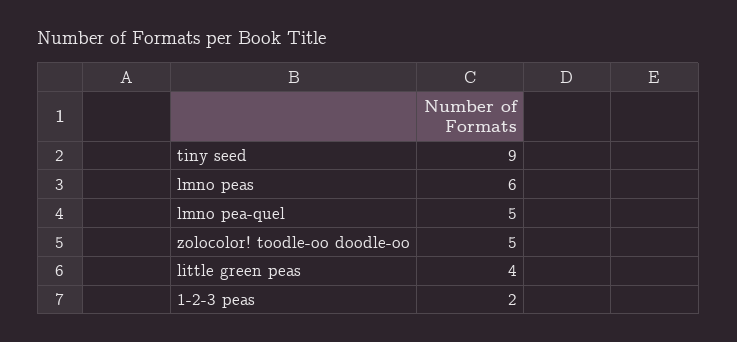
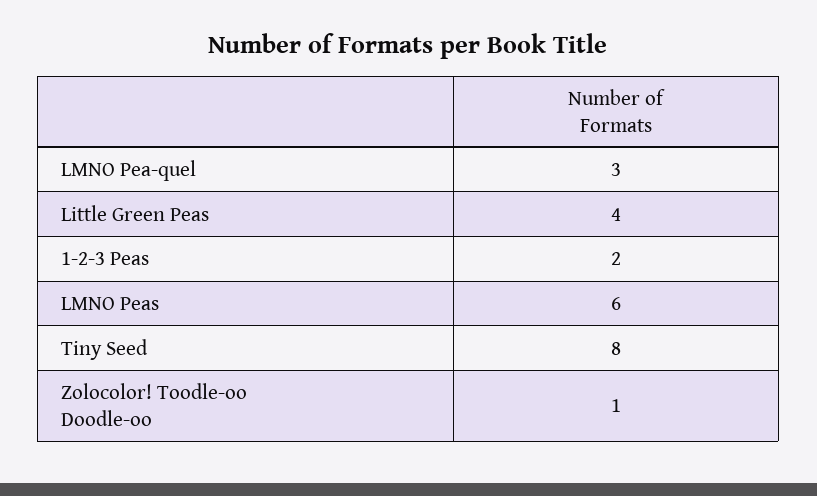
  {
-   "tiny seed": 9,
+   "tiny seed": 8,
    "lmno peas": 6,
-   "lmno pea-quel": 5,
+   "lmno pea-quel": 3,
-   "zolocolor! toodle-oo doodle-oo": 5,
+   "zolocolor! toodle-oo doodle-oo": 1,
    "little green peas": 4,
    "1-2-3 peas": 2
  }

